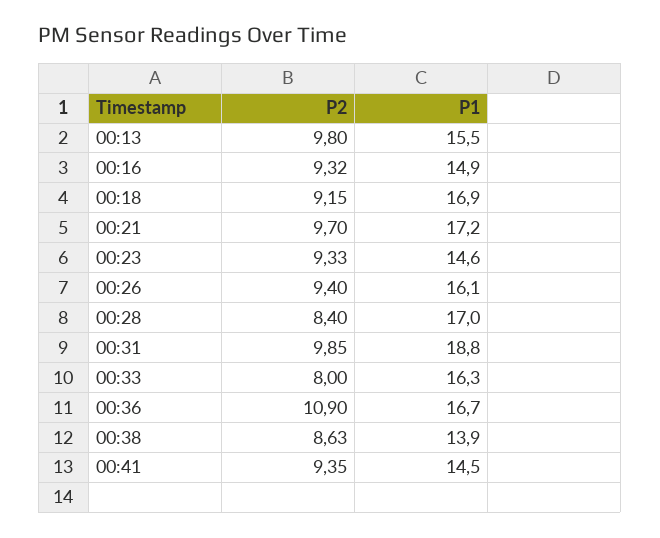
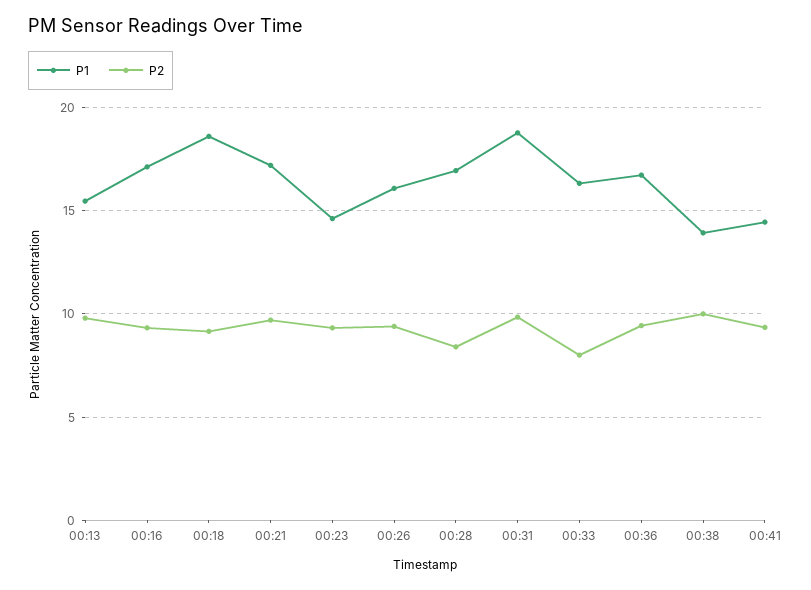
  {
    "P2": {
      "00:13": 9.8,
      "00:16": 9.32,
      "00:18": 9.15,
      "00:21": 9.7,
      "00:23": 9.33,
      "00:26": 9.4,
      "00:28": 8.4,
      "00:31": 9.85,
      "00:33": 8,
-     "00:36": 10.9,
+     "00:36": 9.5,
-     "00:38": 8.63,
+     "00:38": 10,
      "00:41": 9.35
    },
    "P1": {
      "00:13": 15.5,
-     "00:16": 14.9,
+     "00:16": 17,
-     "00:18": 16.9,
+     "00:18": 18.5,
      "00:21": 17.2,
      "00:23": 14.6,
      "00:26": 16.1,
      "00:28": 17,
      "00:31": 18.8,
      "00:33": 16.3,
      "00:36": 16.7,
      "00:38": 13.9,
      "00:41": 14.5
    }
  }

